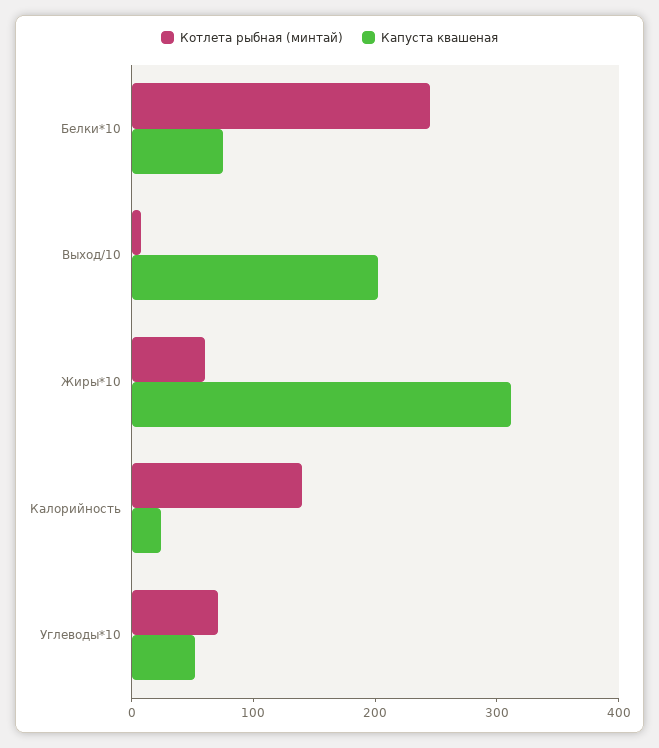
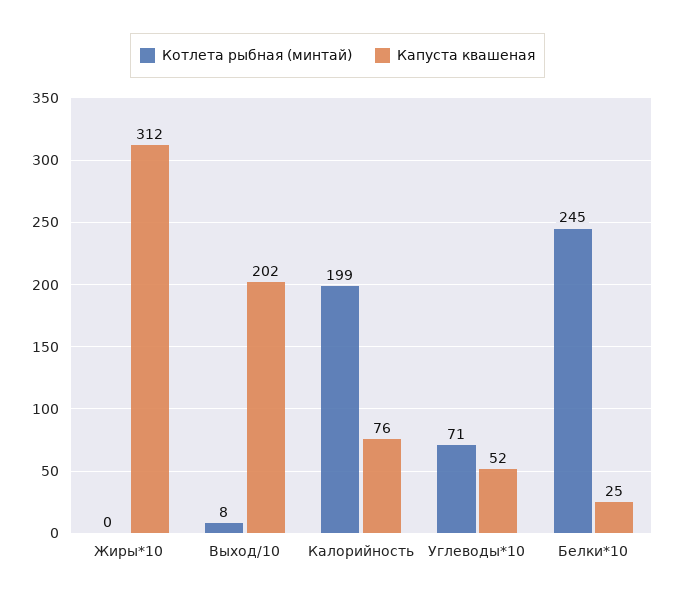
  {
    "Котлета рыбная (минтай)": {
      "Белки*10": 245,
      "Выход/10": 8,
-     "Жиры*10": 60,
+     "Жиры*10": 0,
-     "Калорийность": 140,
+     "Калорийность": 199,
      "Углеводы*10": 71
    },
    "Капуста квашеная": {
-     "Белки*10": 80,
+     "Белки*10": 25,
      "Выход/10": 202,
      "Жиры*10": 312,
-     "Калорийность": 20,
+     "Калорийность": 76,
      "Углеводы*10": 52
    }
  }

